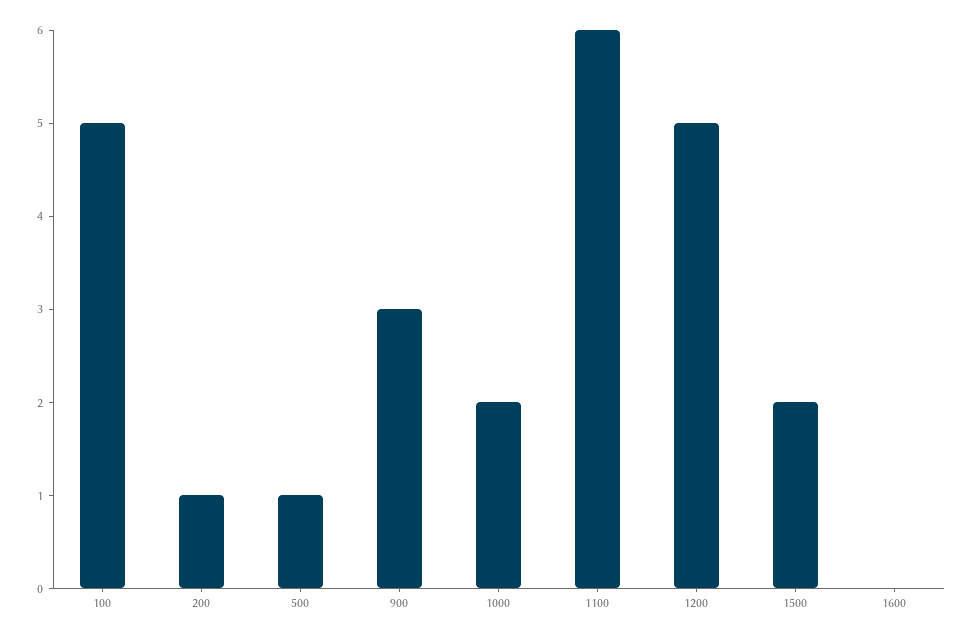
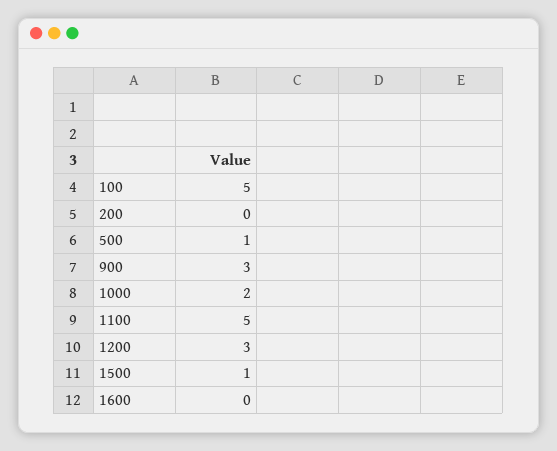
  {
    "100": 5,
-   "200": 1,
+   "200": 0,
    "500": 1,
    "900": 3,
    "1000": 2,
-   "1100": 6,
+   "1100": 5,
-   "1200": 5,
+   "1200": 3,
-   "1500": 2,
+   "1500": 1,
    "1600": 0
  }

